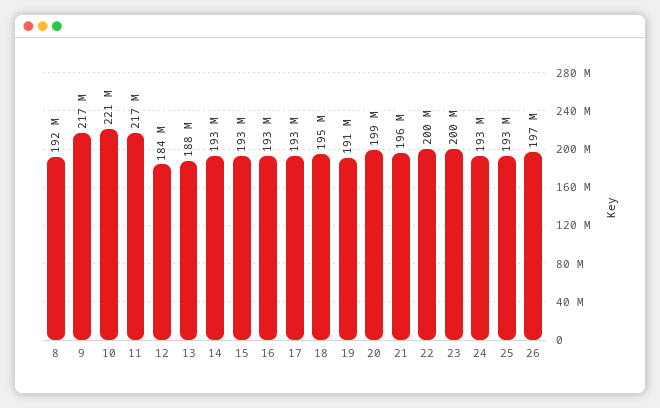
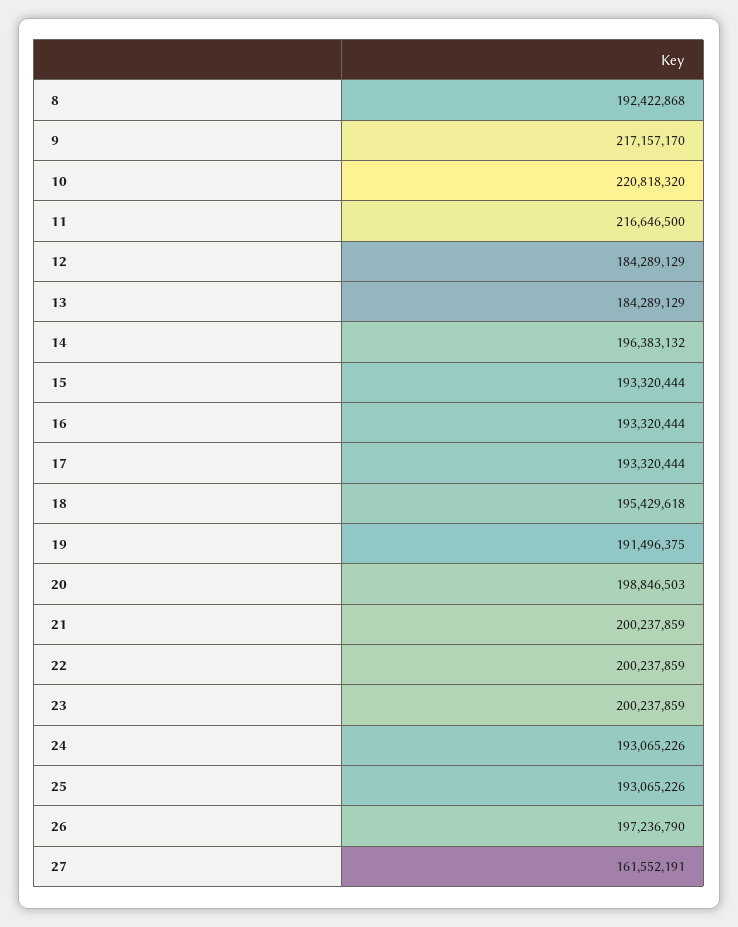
  {
    "8": 192422868,
    "9": 217157170,
    "10": 220818320,
    "11": 216646500,
    "12": 184289129,
-   "13": 188000000,
+   "13": 184289129,
-   "14": 193000000,
+   "14": 196383132,
    "15": 193320444,
    "16": 193320444,
    "17": 193320444,
    "18": 195429618,
    "19": 191496375,
    "20": 198846503,
-   "21": 196000000,
+   "21": 200237859,
    "22": 200237859,
    "23": 200237859,
    "24": 193065226,
    "25": 193065226,
-   "26": 197236790
+   "26": 197236790,
+   "27": 161552191
  }

